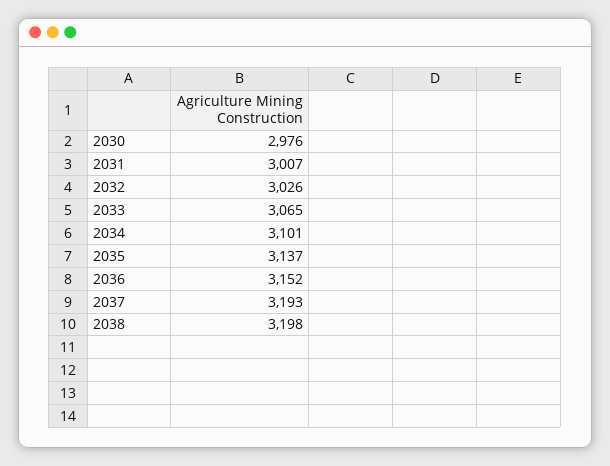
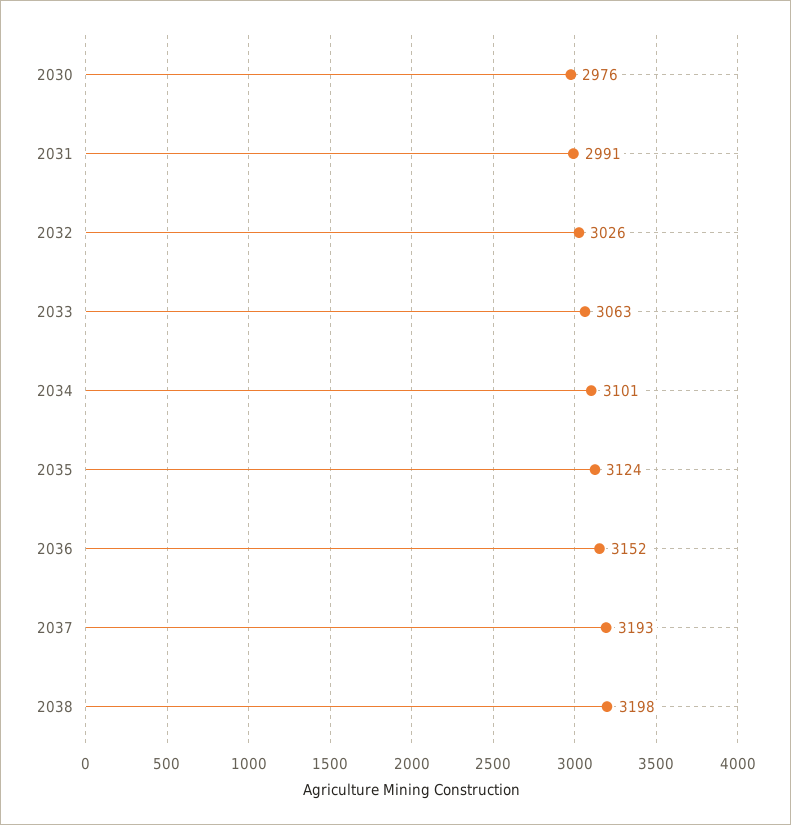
  {
    "2030": 2976,
-   "2031": 3007,
+   "2031": 2991,
    "2032": 3026,
-   "2033": 3065,
+   "2033": 3063,
    "2034": 3101,
-   "2035": 3137,
+   "2035": 3124,
    "2036": 3152,
    "2037": 3193,
    "2038": 3198
  }

